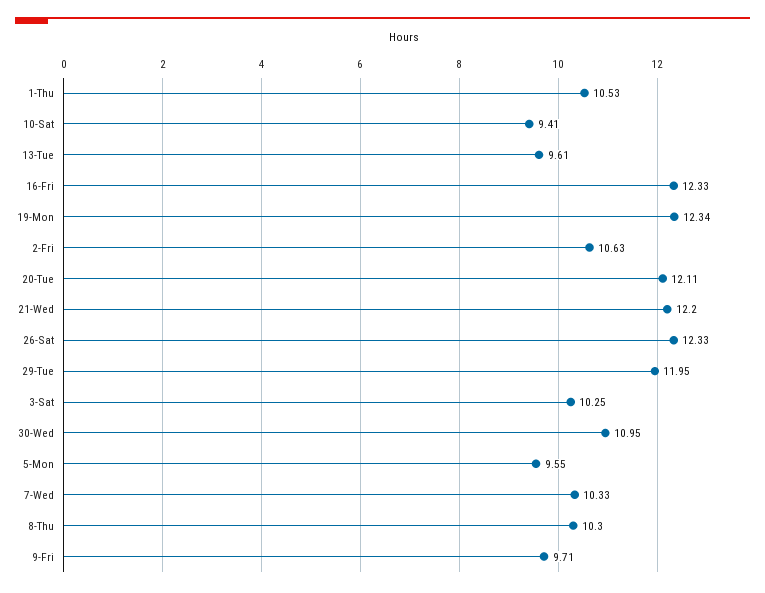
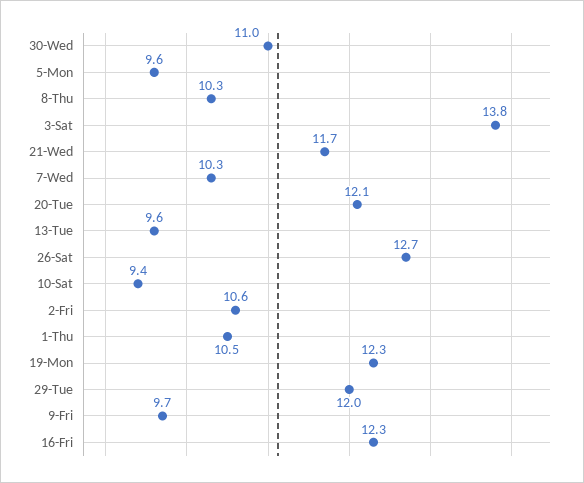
  {
    "1-Thu": 10.53,
    "10-Sat": 9.41,
    "13-Tue": 9.61,
    "16-Fri": 12.33,
    "19-Mon": 12.34,
    "2-Fri": 10.63,
    "20-Tue": 12.11,
-   "21-Wed": 12.2,
+   "21-Wed": 11.7,
-   "26-Sat": 12.33,
+   "26-Sat": 12.7,
    "29-Tue": 11.95,
-   "3-Sat": 10.25,
+   "3-Sat": 13.8,
    "30-Wed": 10.95,
    "5-Mon": 9.55,
    "7-Wed": 10.33,
    "8-Thu": 10.3,
    "9-Fri": 9.71
  }

